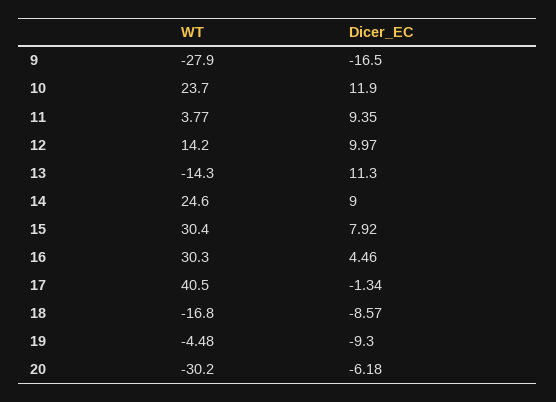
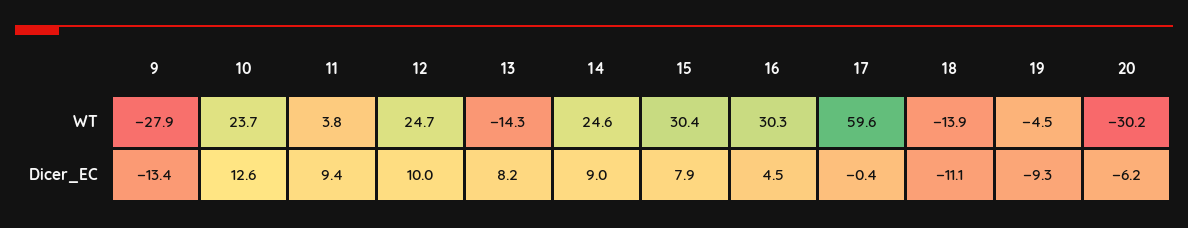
  {
    "WT": {
      "9": -27.9,
      "10": 23.7,
      "11": 3.77,
-     "12": 14.2,
+     "12": 24.7,
      "13": -14.3,
      "14": 24.6,
      "15": 30.4,
      "16": 30.3,
-     "17": 40.5,
+     "17": 59.6,
-     "18": -16.8,
+     "18": -13.9,
      "19": -4.48,
      "20": -30.2
    },
    "Dicer_EC": {
-     "9": -16.5,
+     "9": -13.4,
-     "10": 11.9,
+     "10": 12.6,
      "11": 9.35,
      "12": 9.97,
-     "13": 11.3,
+     "13": 8.2,
      "14": 9,
      "15": 7.92,
      "16": 4.46,
-     "17": -1.34,
+     "17": -0.4,
-     "18": -8.57,
+     "18": -11.1,
      "19": -9.3,
      "20": -6.18
    }
  }

